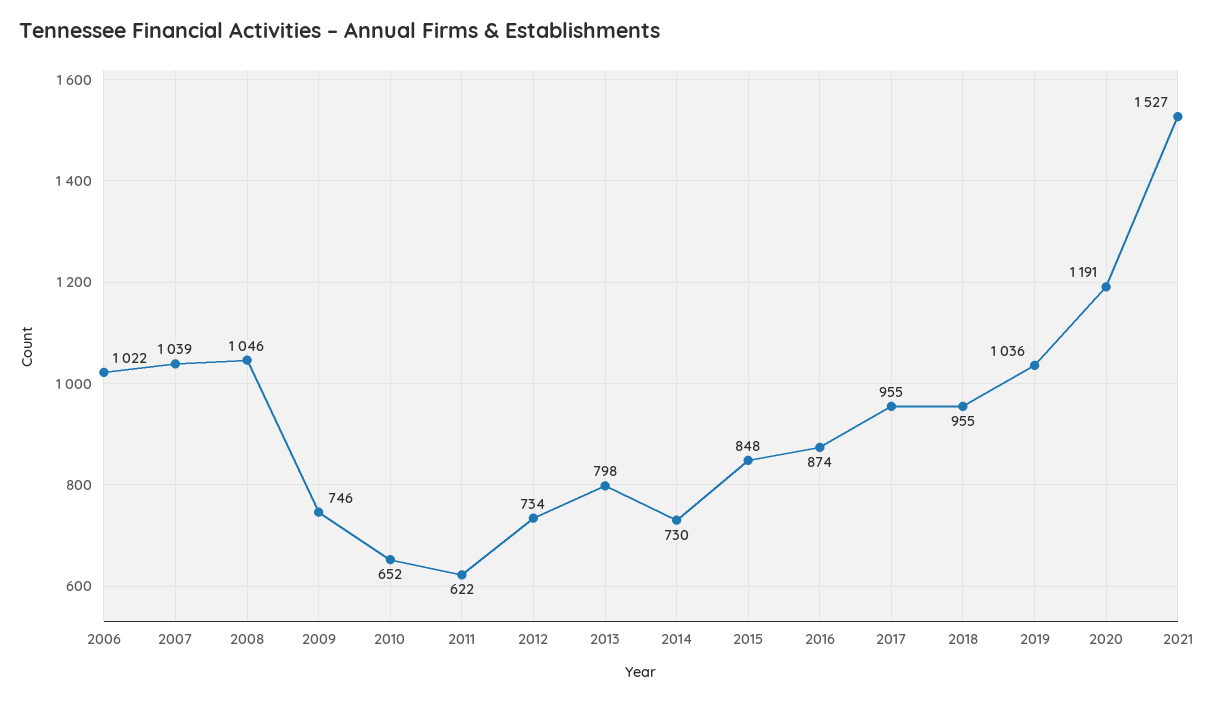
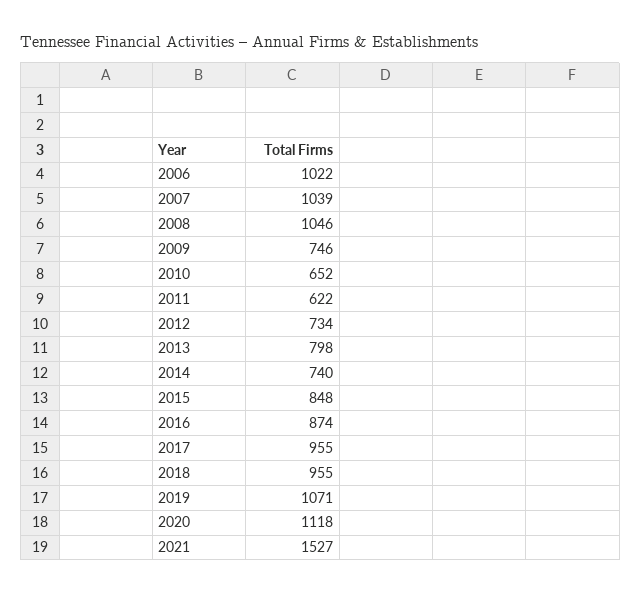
  {
    "2006": 1022,
    "2007": 1039,
    "2008": 1046,
    "2009": 746,
    "2010": 652,
    "2011": 622,
    "2012": 734,
    "2013": 798,
-   "2014": 730,
+   "2014": 740,
    "2015": 848,
    "2016": 874,
    "2017": 955,
    "2018": 955,
-   "2019": 1036,
+   "2019": 1071,
-   "2020": 1191,
+   "2020": 1118,
    "2021": 1527
  }

